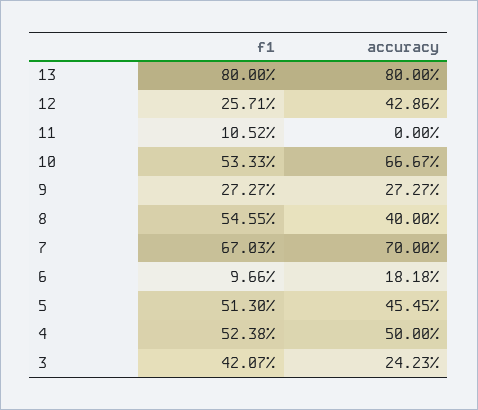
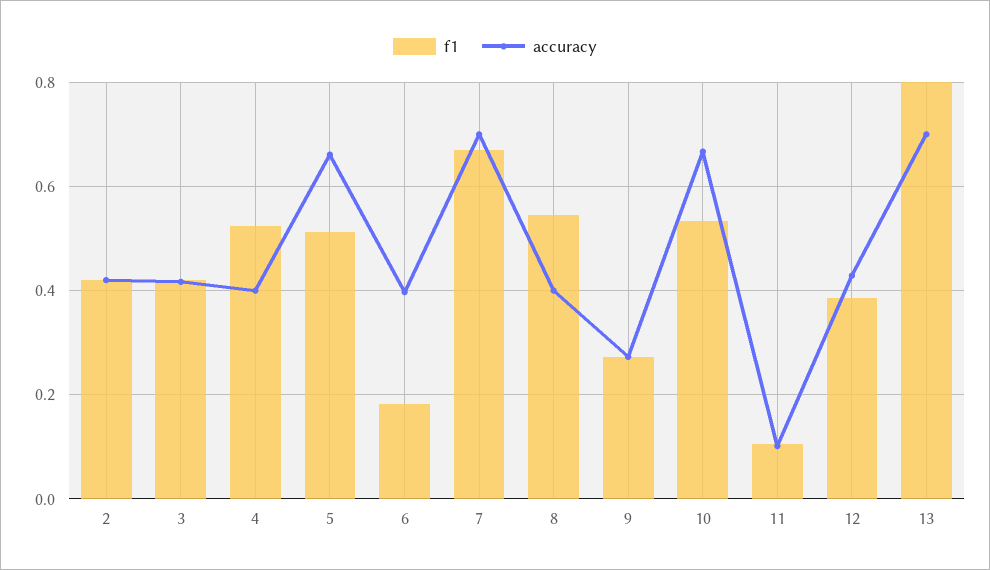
  {
    "f1": {
      "13": 0.8,
-     "12": 0.2571,
+     "12": 0.38,
      "11": 0.1052,
      "10": 0.5333,
      "9": 0.2727,
      "8": 0.5455,
      "7": 0.6703,
-     "6": 0.0966,
+     "6": 0.18,
      "5": 0.513,
      "4": 0.5238,
-     "3": 0.4207
+     "3": 0.4207,
+     "2": 0.42
    },
    "accuracy": {
-     "13": 0.8,
+     "13": 0.7,
      "12": 0.4286,
-     "11": 0,
+     "11": 0.1,
      "10": 0.6667,
      "9": 0.2727,
      "8": 0.4,
      "7": 0.7,
-     "6": 0.1818,
+     "6": 0.4,
-     "5": 0.4545,
+     "5": 0.66,
-     "4": 0.5,
+     "4": 0.4,
-     "3": 0.2423
+     "3": 0.42,
+     "2": 0.42
    }
  }

